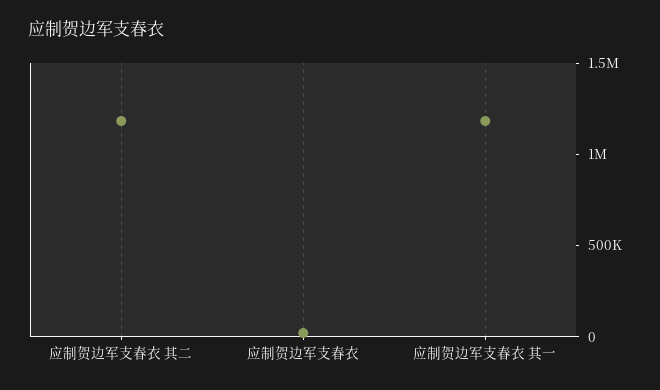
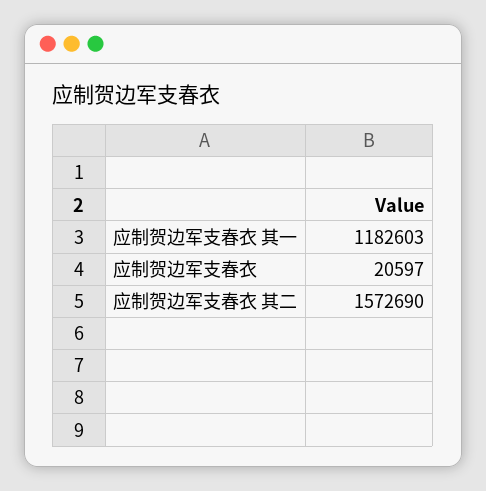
  {
-   "应制贺边军支春衣 其二": 1200000,
+   "应制贺边军支春衣 其二": 1572690,
    "应制贺边军支春衣": 20597,
    "应制贺边军支春衣 其一": 1182603
  }

